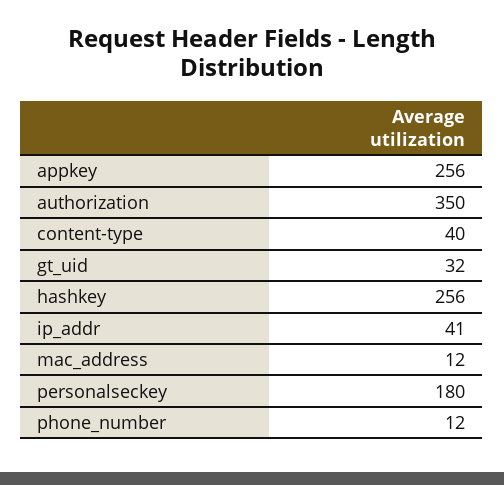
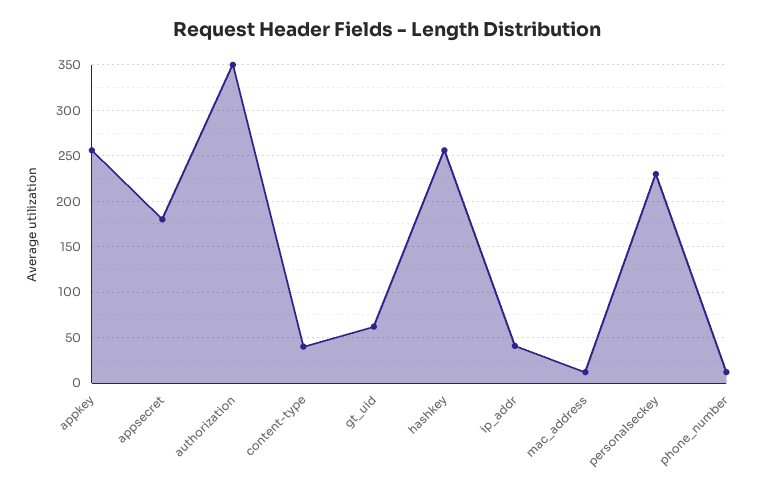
  {
    "appkey": 256,
    "authorization": 350,
    "content-type": 40,
-   "gt_uid": 32,
+   "gt_uid": 60,
    "hashkey": 256,
    "ip_addr": 41,
    "mac_address": 12,
-   "personalseckey": 180,
+   "personalseckey": 230,
-   "phone_number": 12
+   "phone_number": 12,
+   "appsecret": 180
  }

